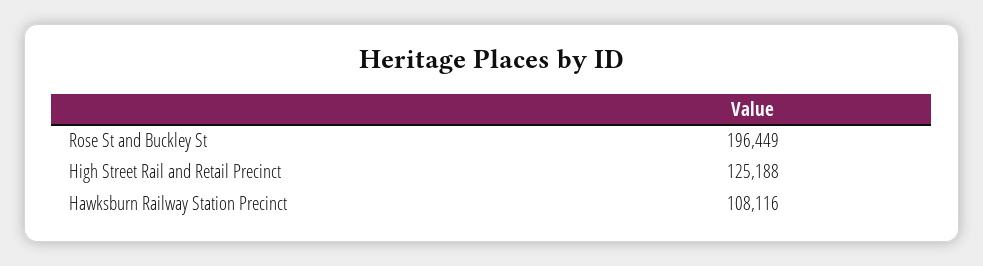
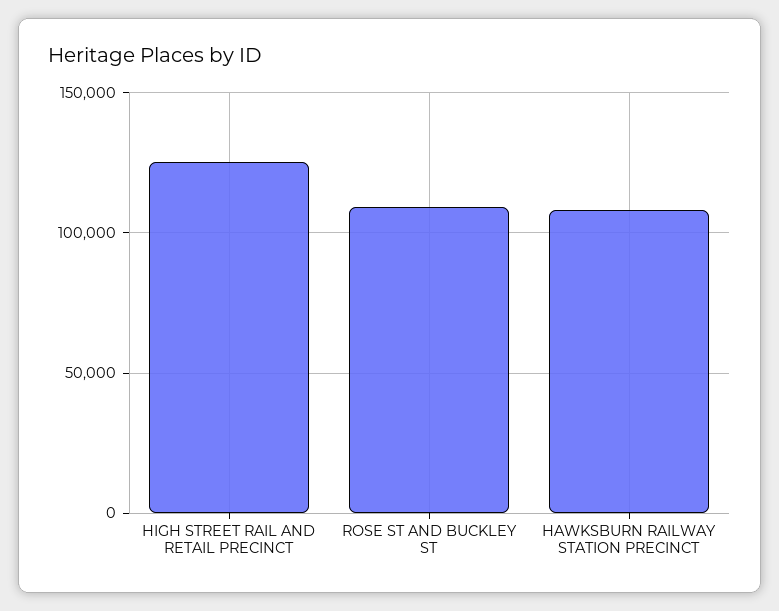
  {
-   "Rose St and Buckley St": 196449,
+   "Rose St and Buckley St": 110000,
    "High Street Rail and Retail Precinct": 125188,
    "Hawksburn Railway Station Precinct": 108116
  }

